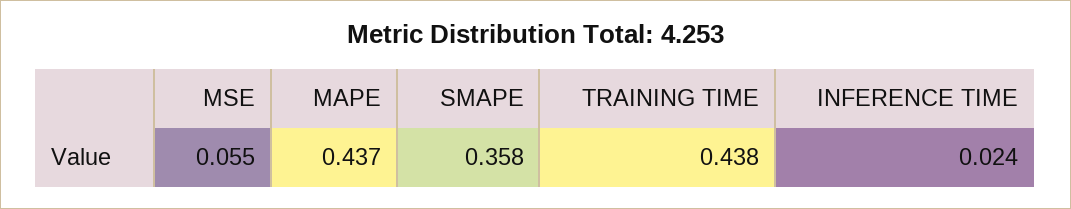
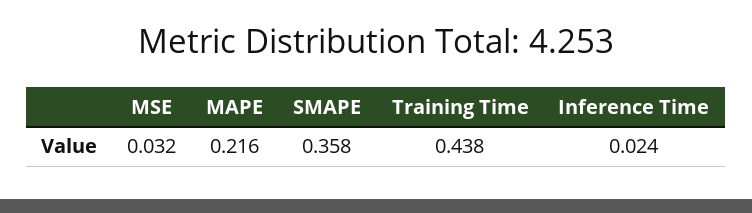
  {
-   "MSE": 0.055,
+   "MSE": 0.032,
-   "MAPE": 0.437,
+   "MAPE": 0.216,
    "SMAPE": 0.358,
    "TRAINING TIME": 0.438,
    "INFERENCE TIME": 0.024
  }

